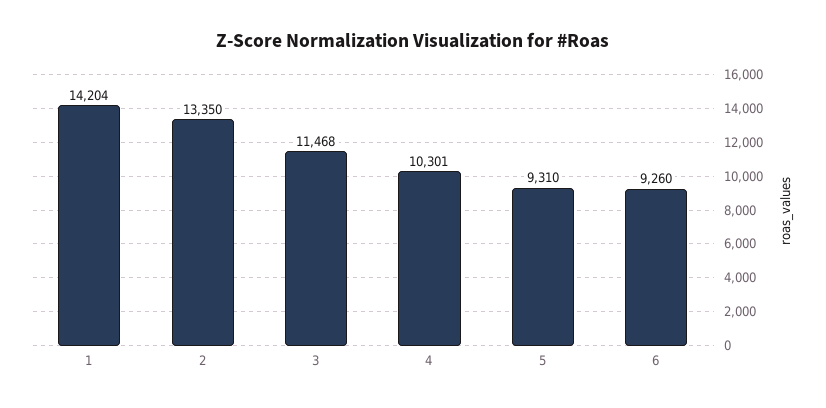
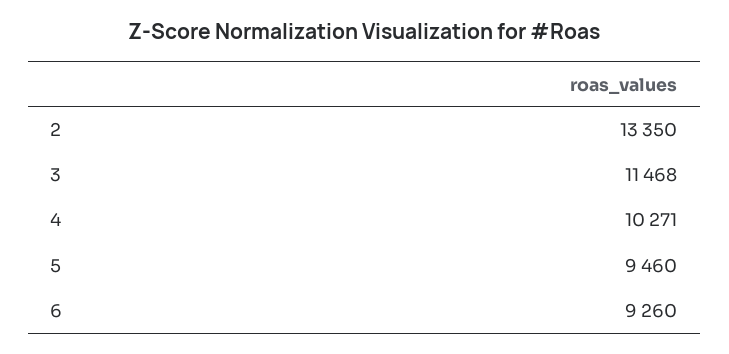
  {
-   "1": 14204,
    "2": 13350,
    "3": 11468,
-   "4": 10301,
+   "4": 10271,
-   "5": 9310,
+   "5": 9460,
    "6": 9260
  }

